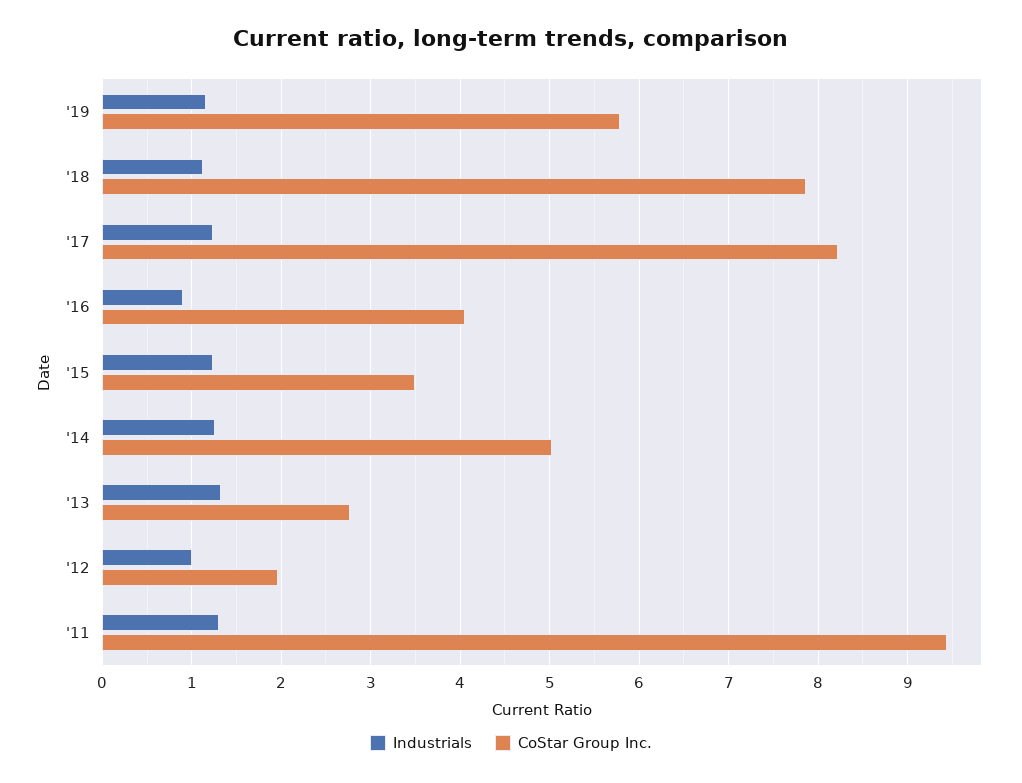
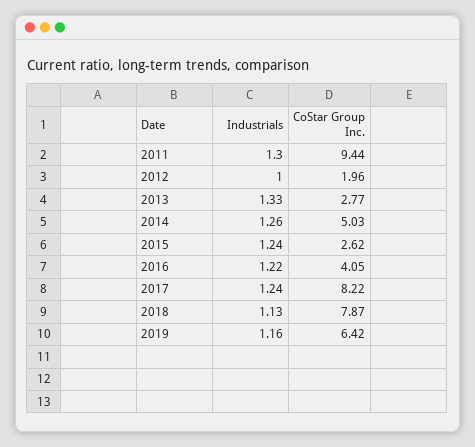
  {
    "Industrials": {
      "'19": 1.16,
      "'18": 1.13,
      "'17": 1.24,
-     "'16": 0.9,
+     "'16": 1.22,
      "'15": 1.24,
      "'14": 1.26,
      "'13": 1.33,
      "'12": 1,
      "'11": 1.3
    },
    "CoStar Group Inc.": {
-     "'19": 5.8,
+     "'19": 6.42,
      "'18": 7.87,
      "'17": 8.22,
      "'16": 4.05,
-     "'15": 3.5,
+     "'15": 2.62,
      "'14": 5.03,
      "'13": 2.77,
      "'12": 1.96,
      "'11": 9.44
    }
  }

